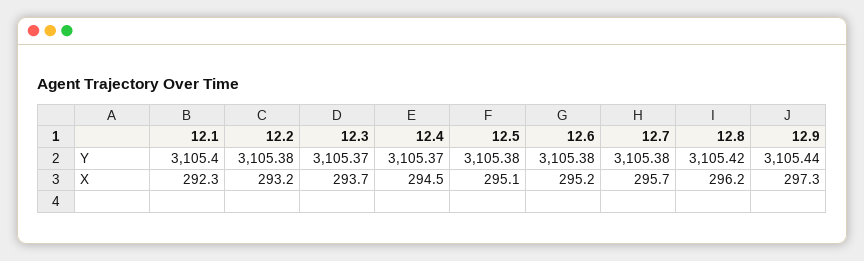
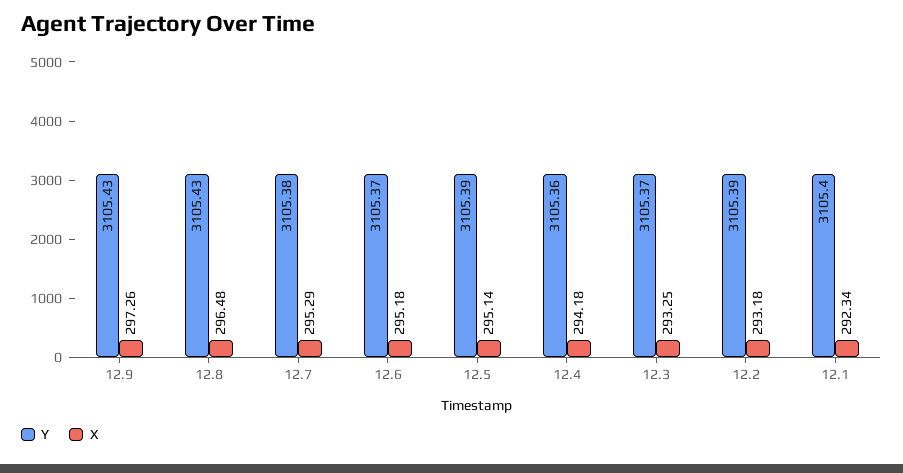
  {
    "Y": {
      "12.1": 3105.4,
-     "12.2": 3105.38,
+     "12.2": 3105.39,
      "12.3": 3105.37,
-     "12.4": 3105.37,
+     "12.4": 3105.36,
-     "12.5": 3105.38,
+     "12.5": 3105.39,
-     "12.6": 3105.38,
+     "12.6": 3105.37,
      "12.7": 3105.38,
-     "12.8": 3105.42,
+     "12.8": 3105.43,
-     "12.9": 3105.44
+     "12.9": 3105.43
    },
    "X": {
      "12.1": 292.34,
      "12.2": 293.18,
-     "12.3": 293.7,
+     "12.3": 293.25,
-     "12.4": 294.5,
+     "12.4": 294.18,
      "12.5": 295.14,
      "12.6": 295.18,
-     "12.7": 295.7,
+     "12.7": 295.29,
-     "12.8": 296.2,
+     "12.8": 296.48,
      "12.9": 297.26
    }
  }

